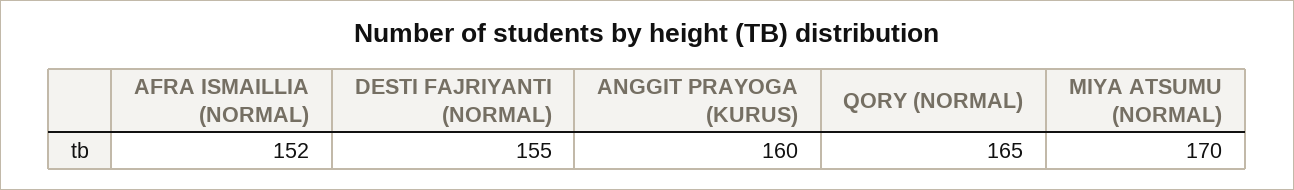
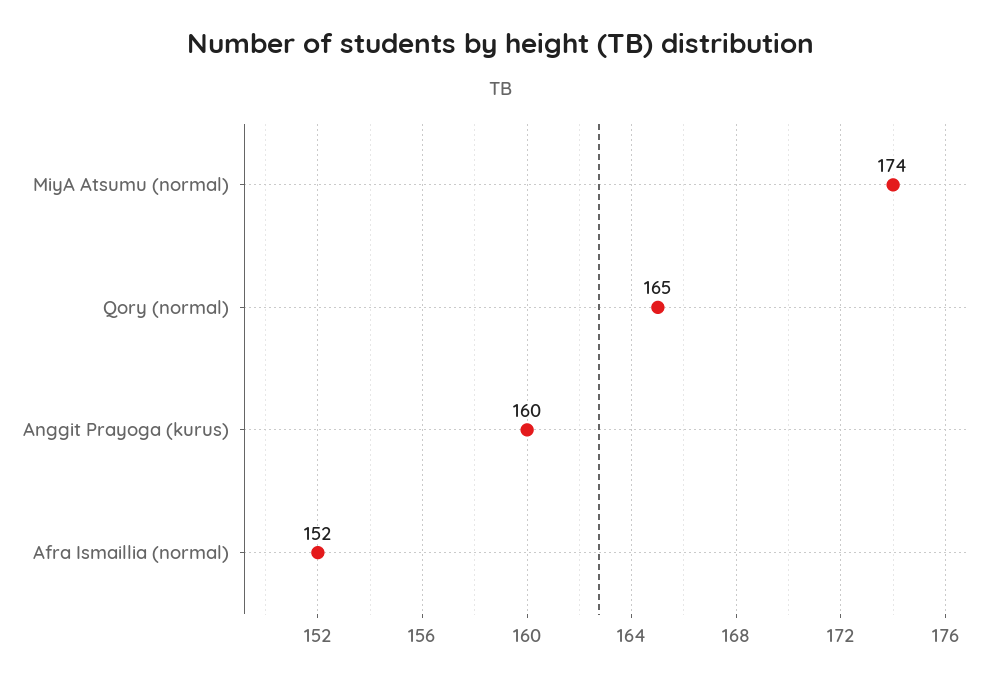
  {
    "AFRA ISMAILLIA (NORMAL)": 152,
-   "DESTI FAJRIYANTI (NORMAL)": 155,
    "ANGGIT PRAYOGA (KURUS)": 160,
    "QORY (NORMAL)": 165,
-   "MIYA ATSUMU (NORMAL)": 170
+   "MIYA ATSUMU (NORMAL)": 174
  }

